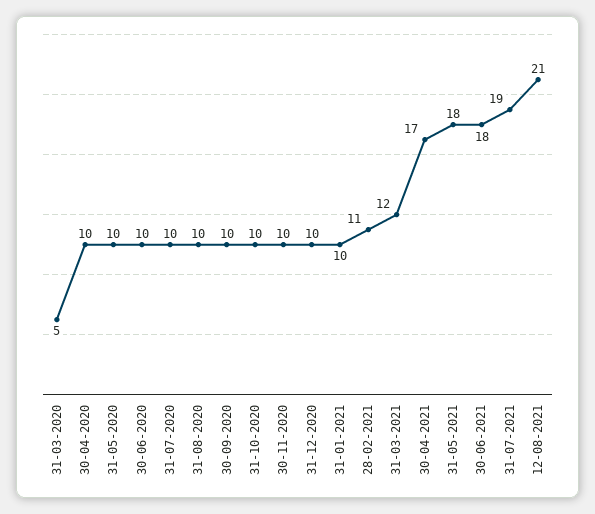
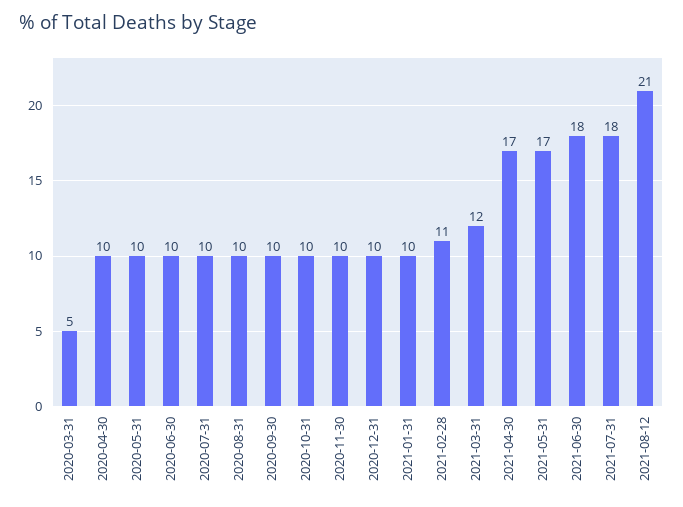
  {
    "31-03-2020": 5,
    "30-04-2020": 10,
    "31-05-2020": 10,
    "30-06-2020": 10,
    "31-07-2020": 10,
    "31-08-2020": 10,
    "30-09-2020": 10,
    "31-10-2020": 10,
    "30-11-2020": 10,
    "31-12-2020": 10,
    "31-01-2021": 10,
    "28-02-2021": 11,
    "31-03-2021": 12,
    "30-04-2021": 17,
-   "31-05-2021": 18,
+   "31-05-2021": 17,
    "30-06-2021": 18,
-   "31-07-2021": 19,
+   "31-07-2021": 18,
    "12-08-2021": 21
  }

